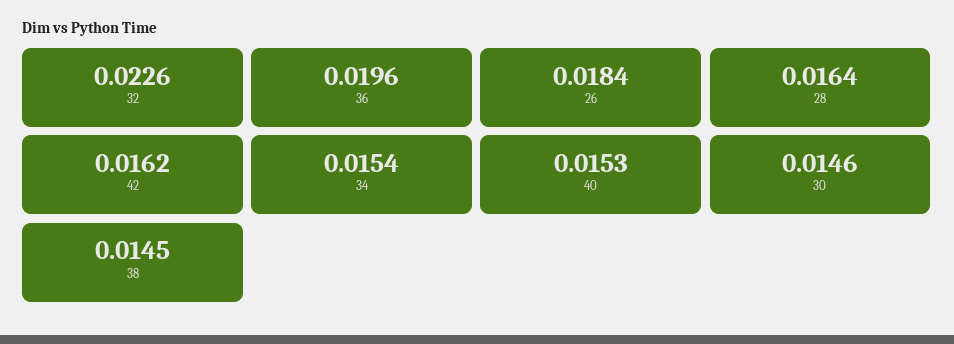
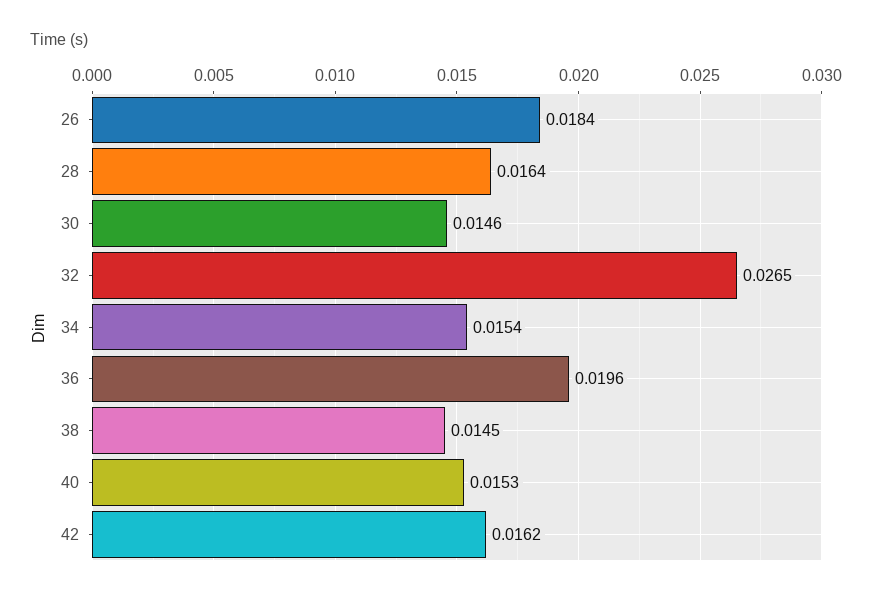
  {
-   "32": 0.0226,
+   "32": 0.0265,
    "36": 0.0196,
    "26": 0.0184,
    "28": 0.0164,
    "42": 0.0162,
    "34": 0.0154,
    "40": 0.0153,
    "30": 0.0146,
    "38": 0.0145
  }

